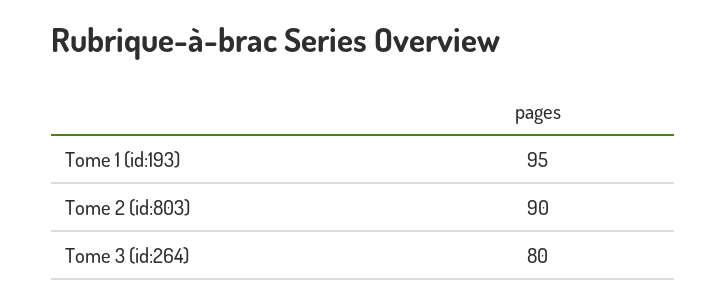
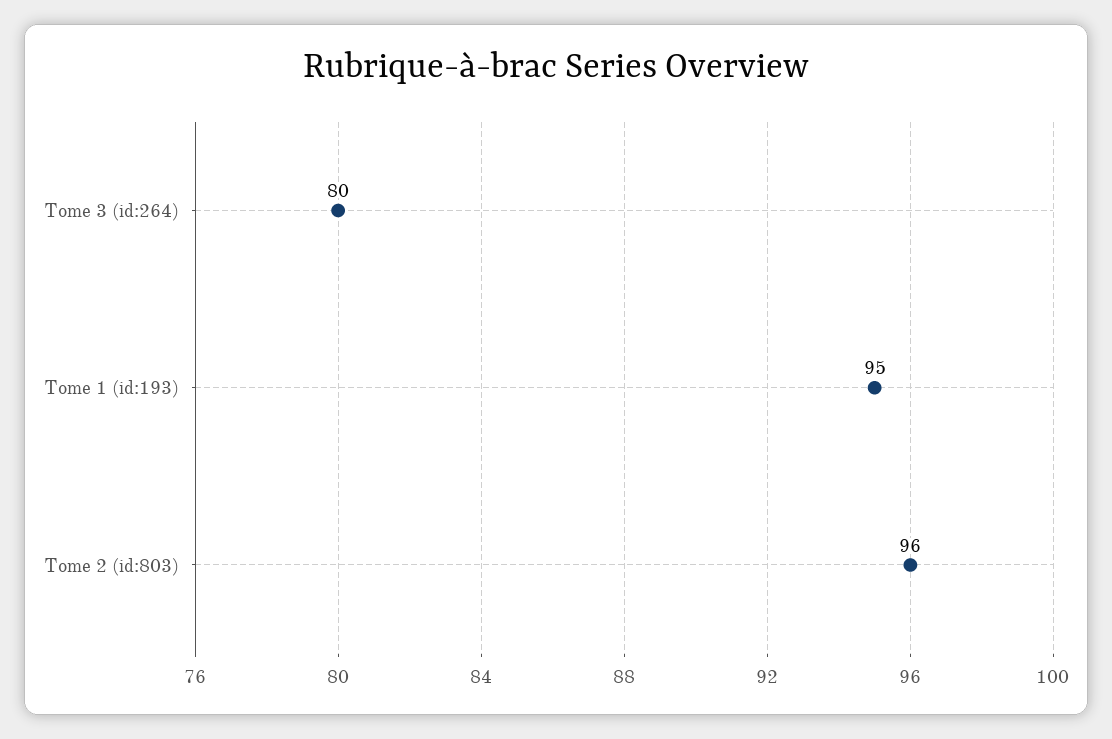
  {
    "Tome 1 (id:193)": 95,
-   "Tome 2 (id:803)": 90,
+   "Tome 2 (id:803)": 96,
    "Tome 3 (id:264)": 80
  }

